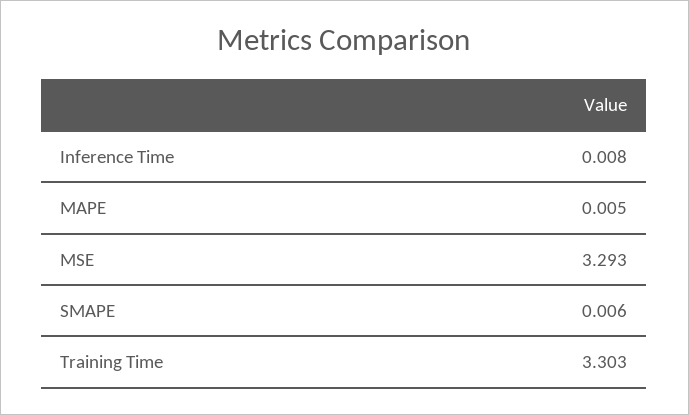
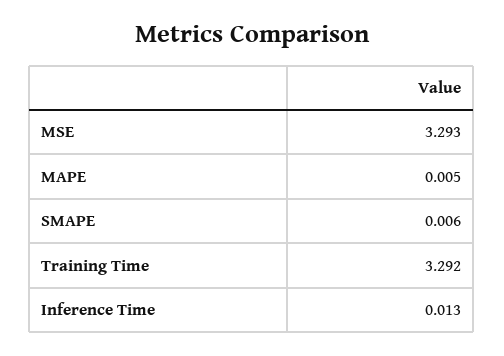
  {
-   "Inference Time": 0.008,
+   "Inference Time": 0.013,
    "MAPE": 0.005,
    "MSE": 3.293,
    "SMAPE": 0.006,
-   "Training Time": 3.303
+   "Training Time": 3.292
  }

